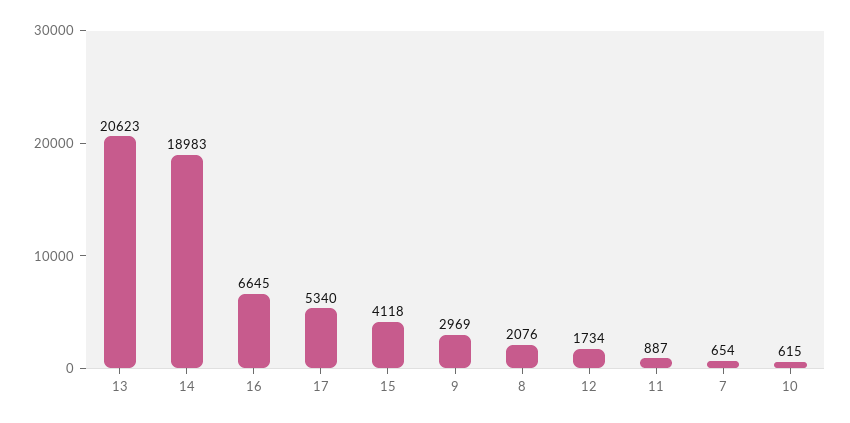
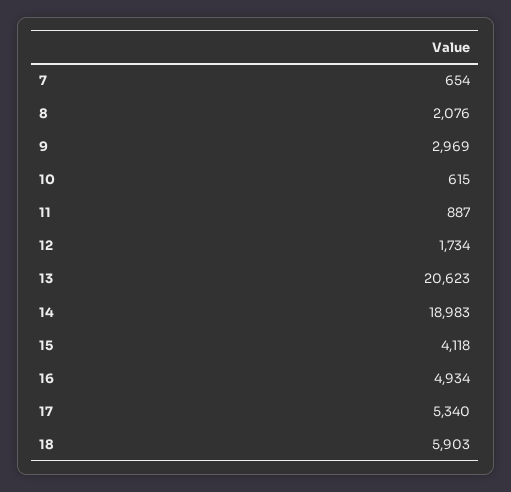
  {
    "13": 20623,
    "14": 18983,
-   "16": 6645,
+   "16": 4934,
    "17": 5340,
    "15": 4118,
    "9": 2969,
    "8": 2076,
    "12": 1734,
    "11": 887,
    "7": 654,
-   "10": 615
+   "10": 615,
+   "18": 5903
  }

